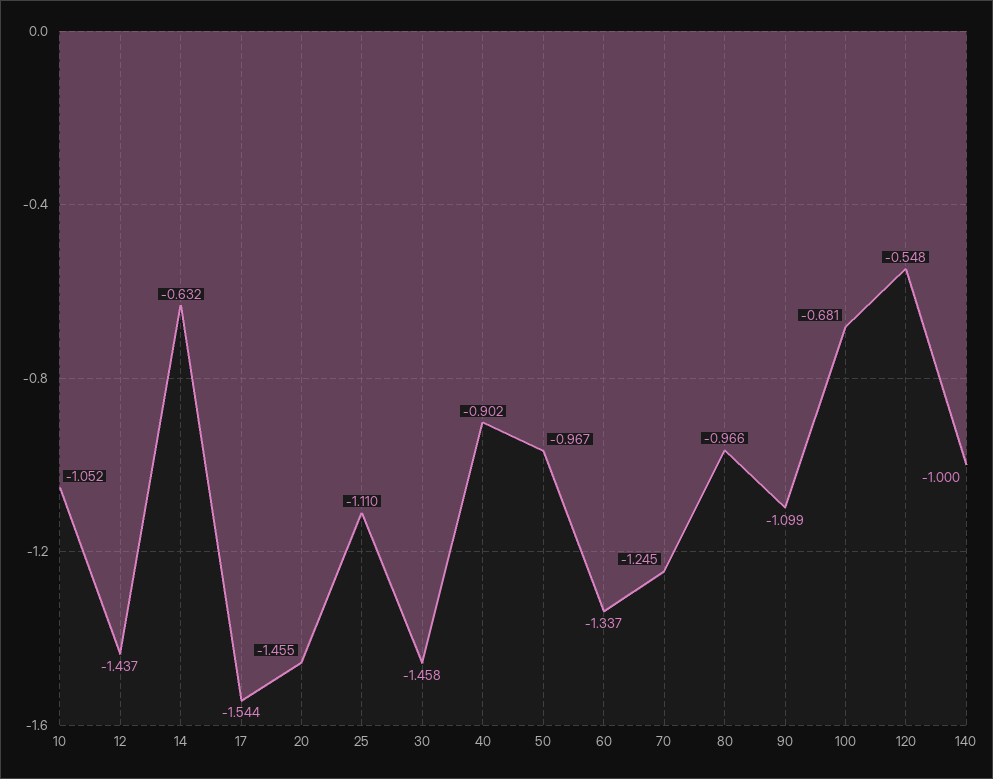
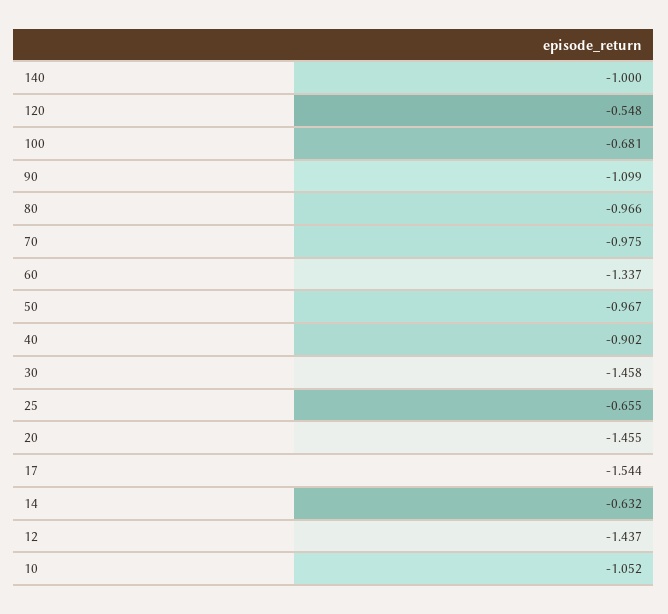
  {
    "10": -1.052,
    "12": -1.437,
    "14": -0.632,
    "17": -1.544,
    "20": -1.455,
-   "25": -1.11,
+   "25": -0.655,
    "30": -1.458,
    "40": -0.902,
    "50": -0.967,
    "60": -1.337,
-   "70": -1.245,
+   "70": -0.975,
    "80": -0.966,
    "90": -1.099,
    "100": -0.681,
    "120": -0.548,
    "140": -1
  }

